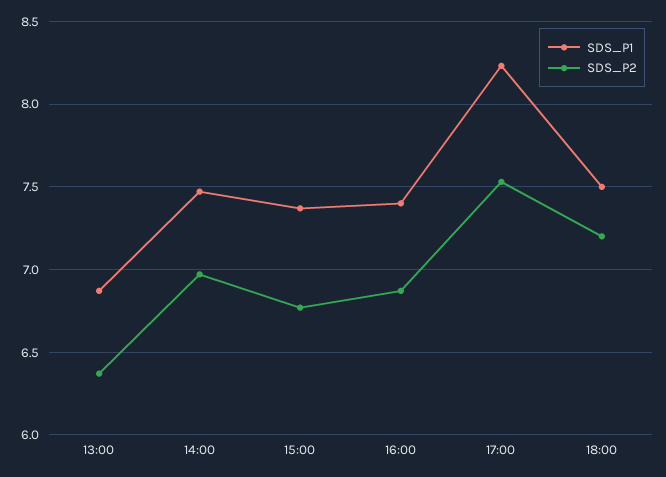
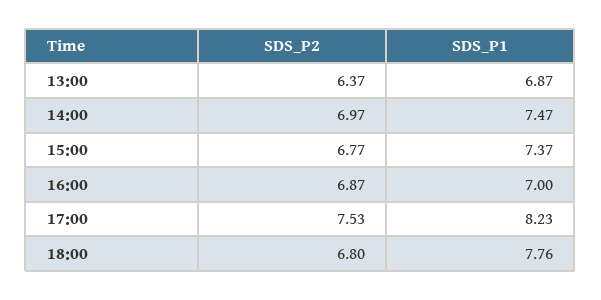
  {
    "SDS_P1": {
      "13:00": 6.87,
      "14:00": 7.47,
      "15:00": 7.37,
-     "16:00": 7.4,
+     "16:00": 7,
      "17:00": 8.23,
-     "18:00": 7.5
+     "18:00": 7.76
    },
    "SDS_P2": {
      "13:00": 6.37,
      "14:00": 6.97,
      "15:00": 6.77,
      "16:00": 6.87,
      "17:00": 7.53,
-     "18:00": 7.2
+     "18:00": 6.8
    }
  }

